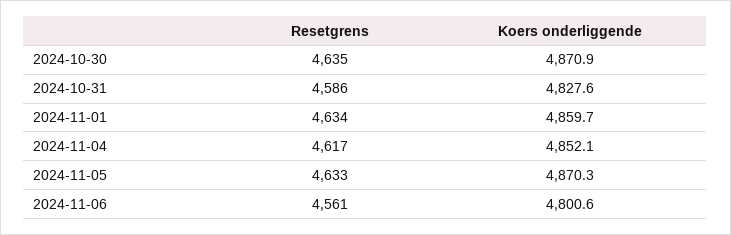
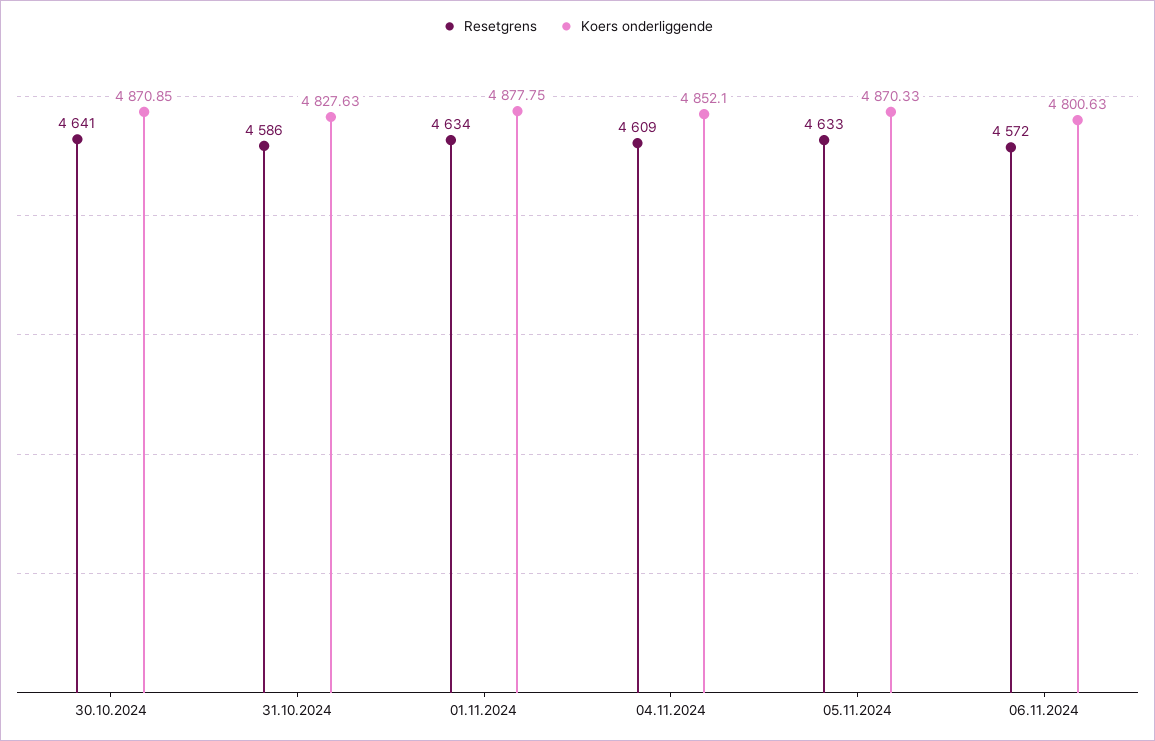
  {
    "Resetgrens": {
-     "2024-10-30": 4635,
+     "2024-10-30": 4641,
      "2024-10-31": 4586,
      "2024-11-01": 4634,
-     "2024-11-04": 4617,
+     "2024-11-04": 4609,
      "2024-11-05": 4633,
-     "2024-11-06": 4561
+     "2024-11-06": 4572
    },
    "Koers onderliggende": {
      "2024-10-30": 4870.85,
      "2024-10-31": 4827.63,
-     "2024-11-01": 4859.7,
+     "2024-11-01": 4877.75,
      "2024-11-04": 4852.1,
      "2024-11-05": 4870.33,
      "2024-11-06": 4800.63
    }
  }

